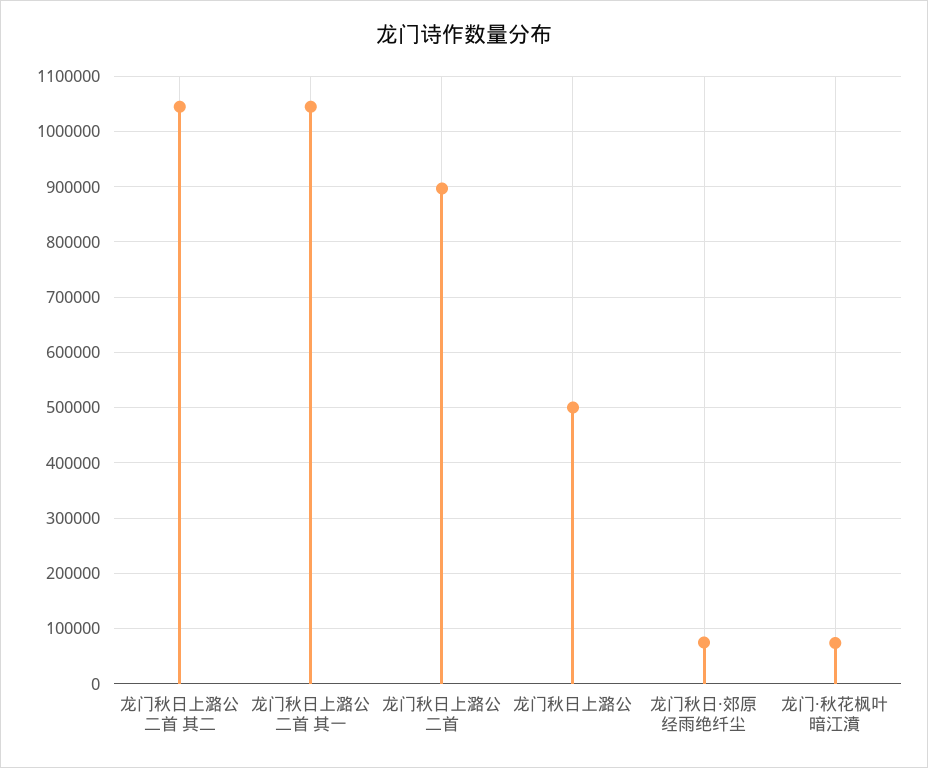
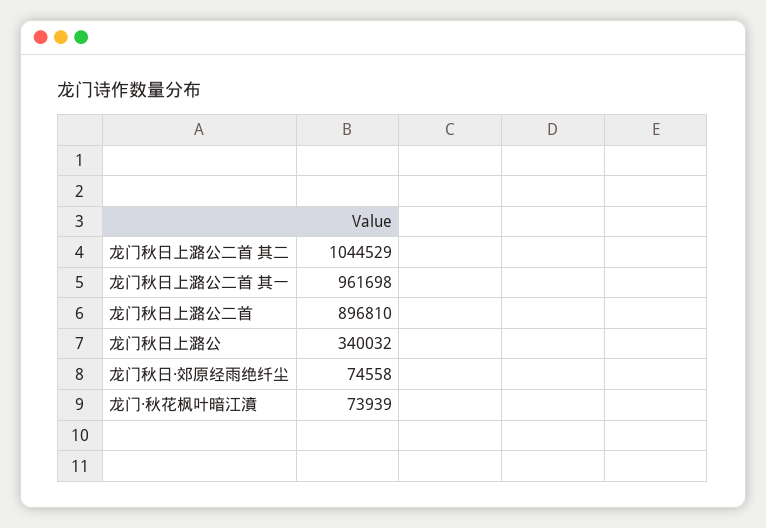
  {
    "龙门秋日上潞公二首 其二": 1044529,
-   "龙门秋日上潞公二首 其一": 1040000,
+   "龙门秋日上潞公二首 其一": 961698,
    "龙门秋日上潞公二首": 896810,
-   "龙门秋日上潞公": 500000,
+   "龙门秋日上潞公": 340032,
    "龙门秋日·郊原经雨绝纤尘": 74558,
    "龙门·秋花枫叶暗江濆": 73939
  }

